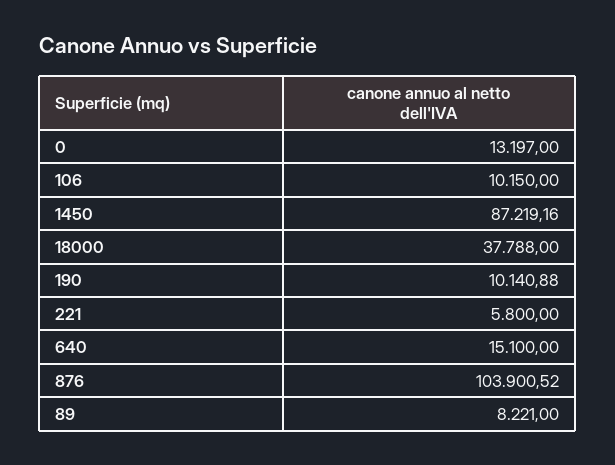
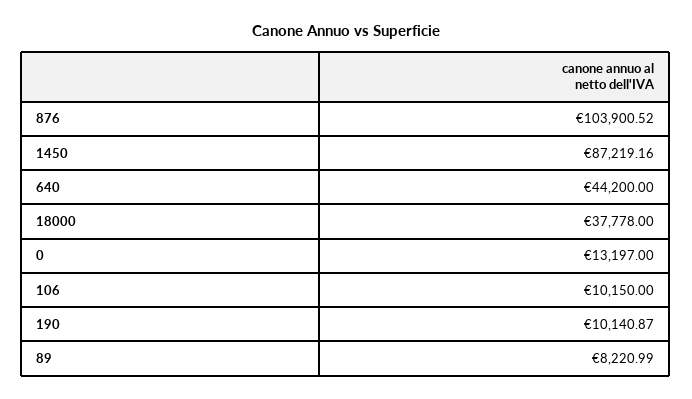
  {
    "0": 13197,
    "106": 10150,
    "1450": 87219.16,
-   "18000": 37788,
+   "18000": 37778,
-   "190": 10140.88,
+   "190": 10140.87,
-   "221": 5800,
-   "640": 15100,
+   "640": 44200,
    "876": 103900.52,
-   "89": 8221
+   "89": 8220.99
  }

